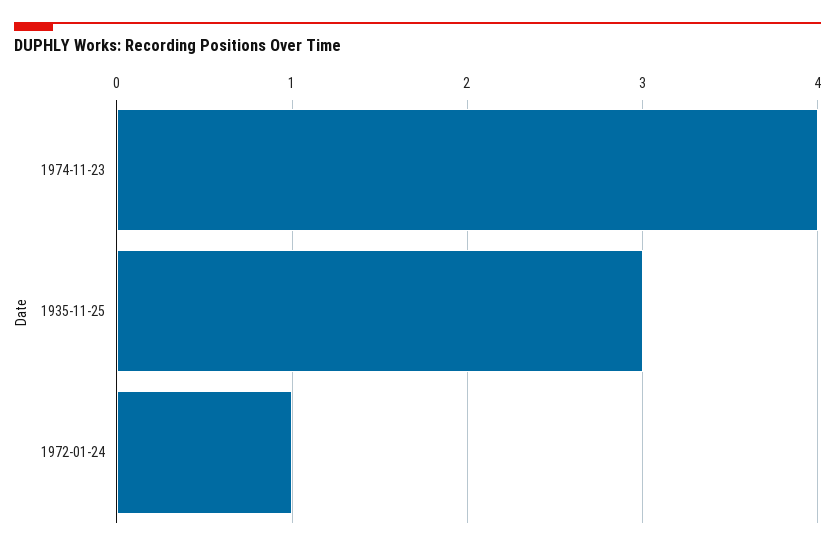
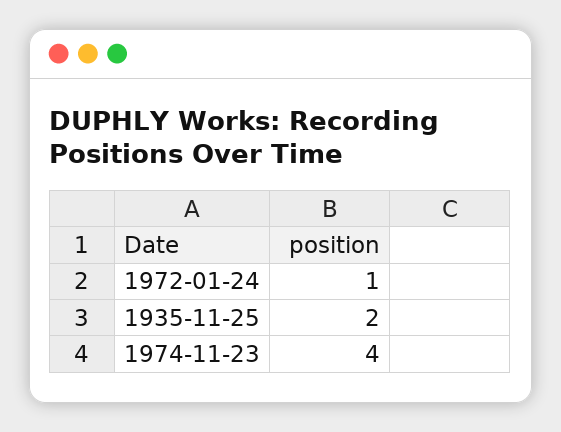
  {
    "1974-11-23": 4,
-   "1935-11-25": 3,
+   "1935-11-25": 2,
    "1972-01-24": 1
  }

